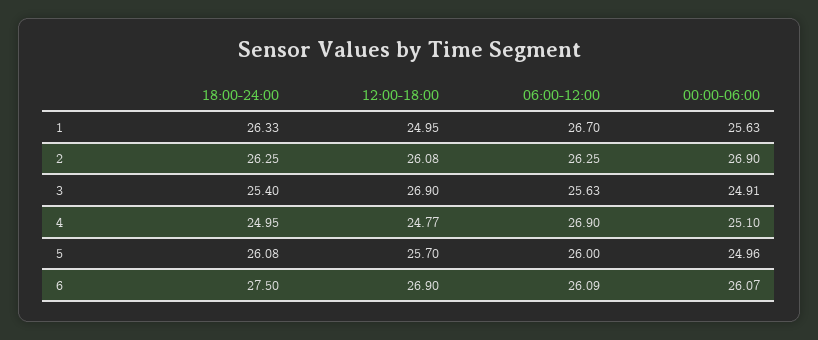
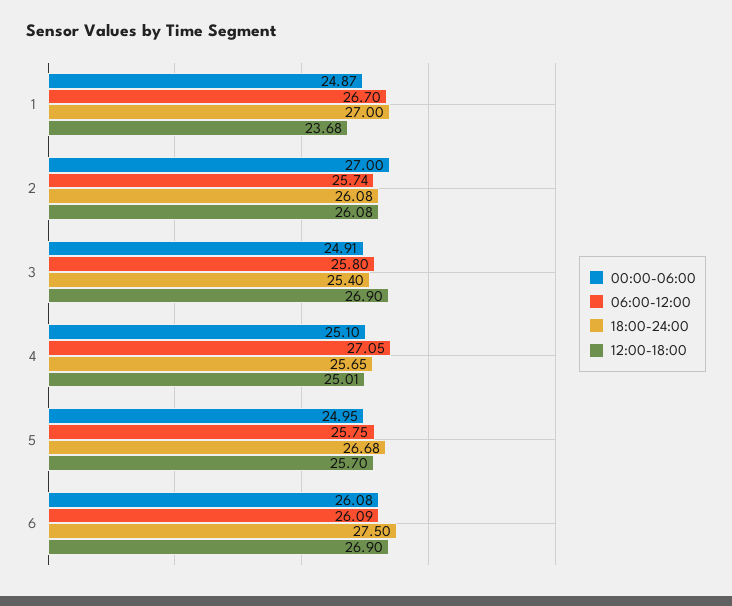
  {
    "18:00-24:00": {
-     "1": 26.33,
+     "1": 27,
-     "2": 26.25,
+     "2": 26.08,
      "3": 25.4,
-     "4": 24.95,
+     "4": 25.65,
-     "5": 26.08,
+     "5": 26.68,
      "6": 27.5
    },
    "12:00-18:00": {
-     "1": 24.95,
+     "1": 23.68,
      "2": 26.08,
      "3": 26.9,
-     "4": 24.77,
+     "4": 25.01,
      "5": 25.7,
      "6": 26.9
    },
    "06:00-12:00": {
      "1": 26.7,
-     "2": 26.25,
+     "2": 25.74,
-     "3": 25.63,
+     "3": 25.8,
-     "4": 26.9,
+     "4": 27.05,
-     "5": 26,
+     "5": 25.75,
      "6": 26.09
    },
    "00:00-06:00": {
-     "1": 25.63,
+     "1": 24.87,
-     "2": 26.9,
+     "2": 27,
      "3": 24.91,
      "4": 25.1,
-     "5": 24.96,
+     "5": 24.95,
-     "6": 26.07
+     "6": 26.08
    }
  }

